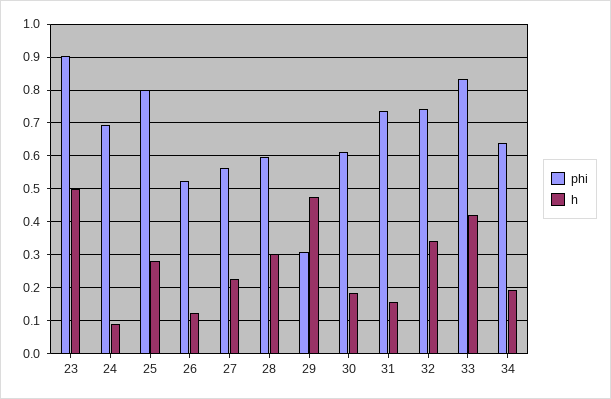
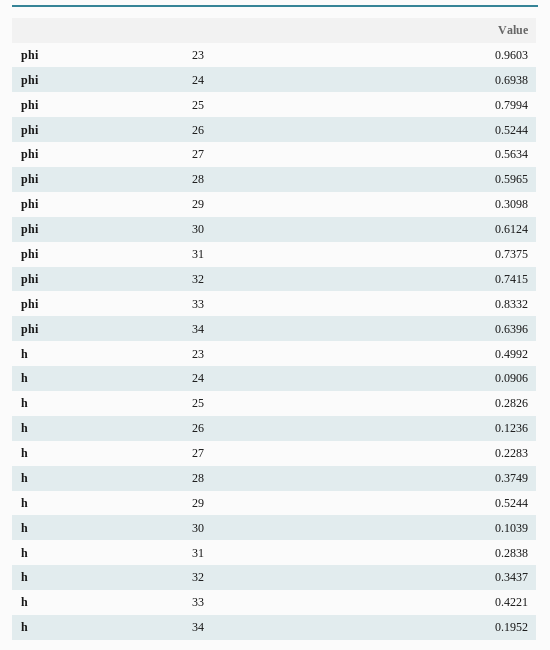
  {
    "phi": {
-     "23": 0.9,
+     "23": 0.9603,
      "24": 0.6938,
      "25": 0.7994,
      "26": 0.5244,
      "27": 0.5634,
      "28": 0.5965,
      "29": 0.3098,
      "30": 0.6124,
      "31": 0.7375,
      "32": 0.7415,
      "33": 0.8332,
      "34": 0.6396
    },
    "h": {
      "23": 0.4992,
      "24": 0.0906,
      "25": 0.2826,
      "26": 0.1236,
      "27": 0.2283,
-     "28": 0.3,
+     "28": 0.3749,
-     "29": 0.48,
+     "29": 0.5244,
-     "30": 0.18,
+     "30": 0.1039,
-     "31": 0.16,
+     "31": 0.2838,
      "32": 0.3437,
      "33": 0.4221,
      "34": 0.1952
    }
  }

